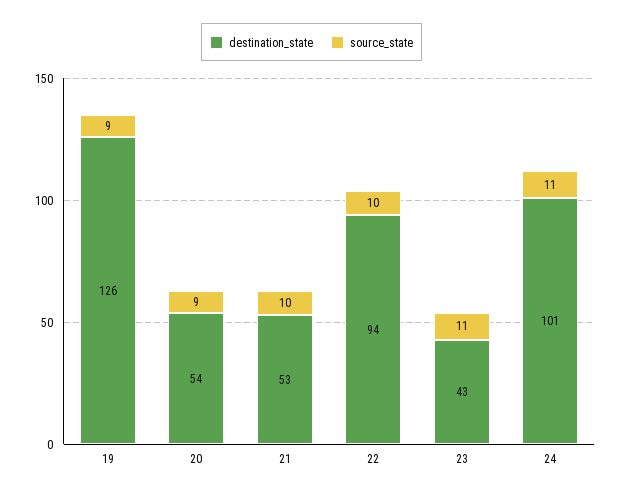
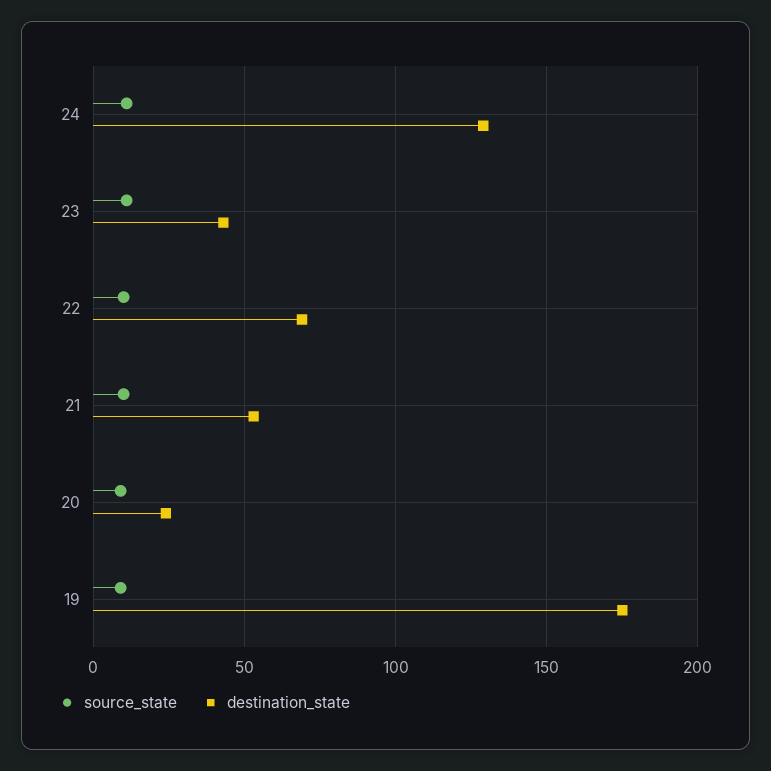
  {
    "destination_state": {
-     "19": 126,
+     "19": 175,
-     "20": 54,
+     "20": 25,
      "21": 53,
-     "22": 94,
+     "22": 70,
      "23": 43,
-     "24": 101
+     "24": 130
    },
    "source_state": {
      "19": 9,
      "20": 9,
      "21": 10,
      "22": 10,
      "23": 11,
      "24": 11
    }
  }

